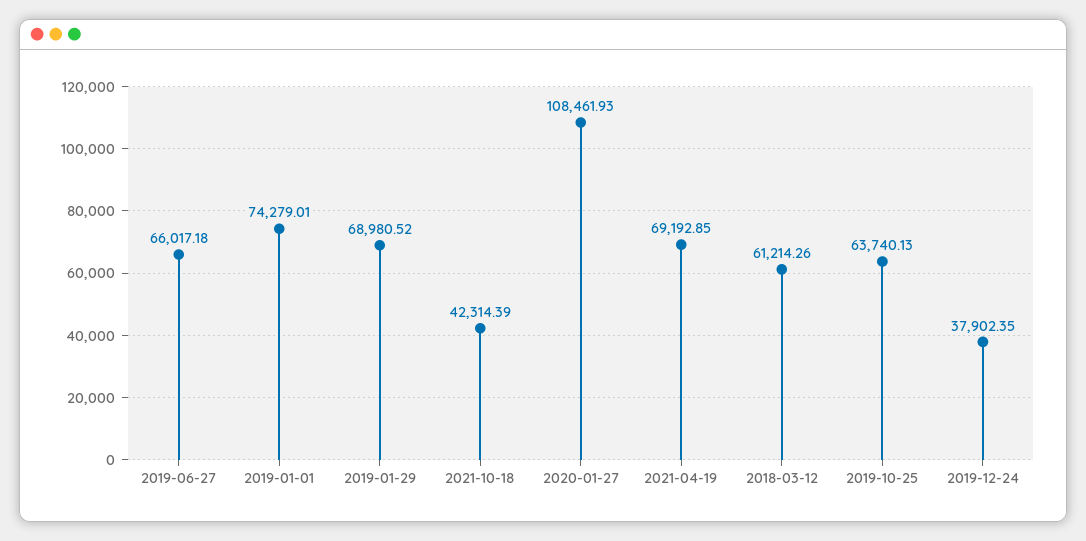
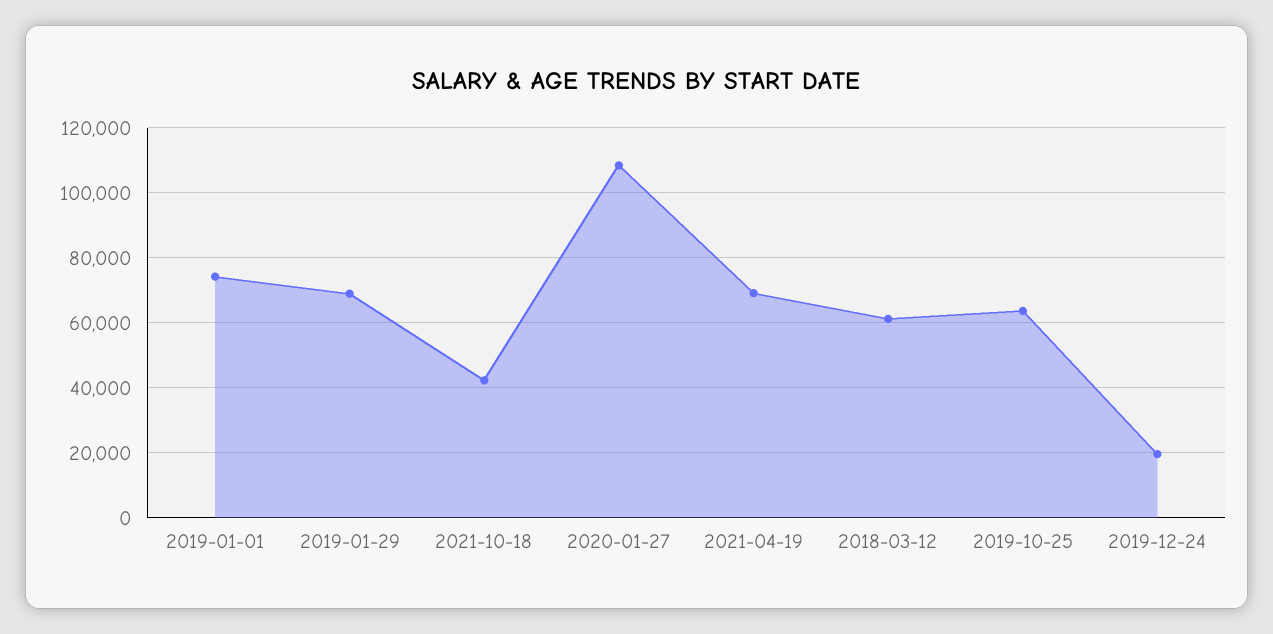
  {
-   "2019-06-27": 66017.18,
    "2019-01-01": 74279.01,
    "2019-01-29": 68980.52,
    "2021-10-18": 42314.39,
    "2020-01-27": 108461.93,
    "2021-04-19": 69192.85,
    "2018-03-12": 61214.26,
    "2019-10-25": 63740.13,
-   "2019-12-24": 37902.35
+   "2019-12-24": 20000
  }

